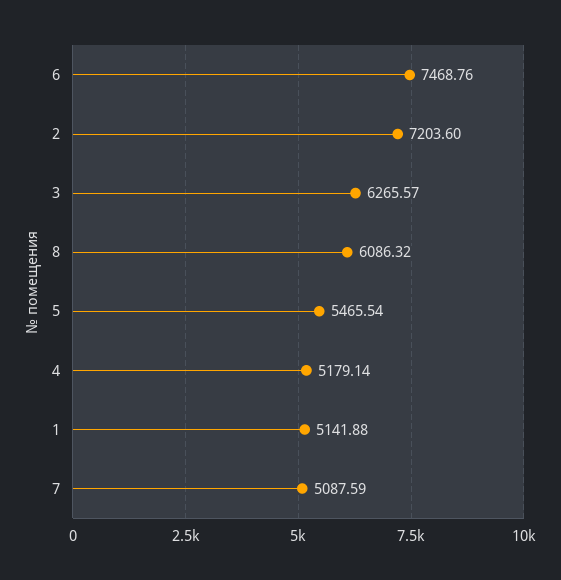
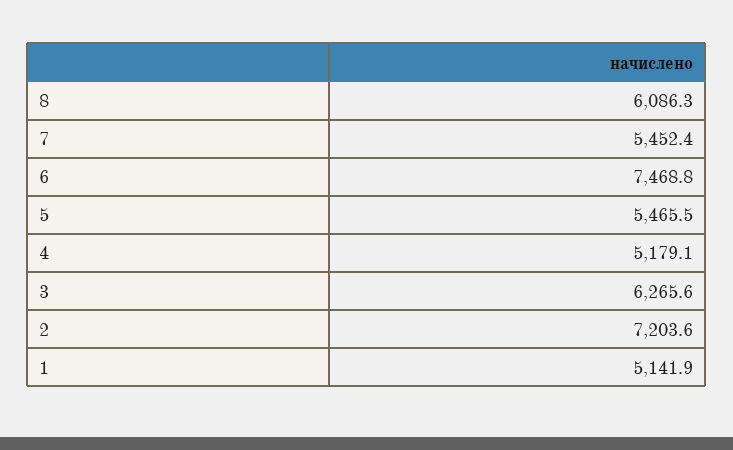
  {
    "6": 7468.76,
    "2": 7203.6,
    "3": 6265.57,
    "8": 6086.32,
    "5": 5465.54,
    "4": 5179.14,
    "1": 5141.88,
-   "7": 5087.59
+   "7": 5452.4
  }

